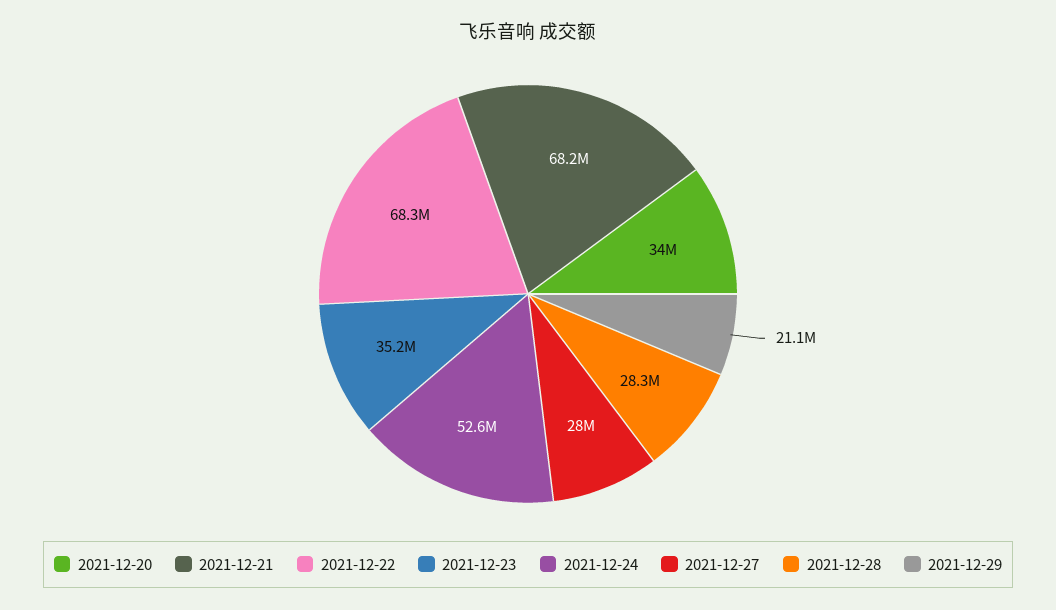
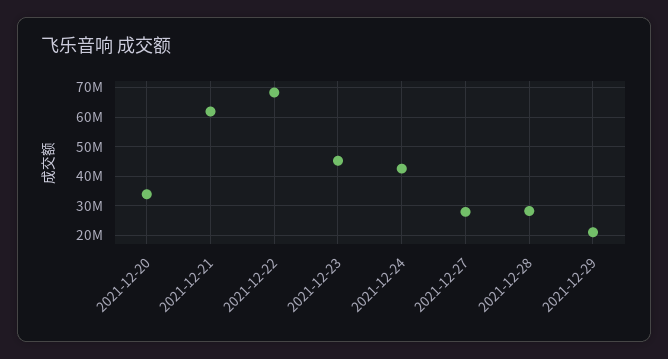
  {
    "2021-12-20": 34000000,
-   "2021-12-21": 68200000,
+   "2021-12-21": 62500000,
    "2021-12-22": 68300000,
-   "2021-12-23": 35200000,
+   "2021-12-23": 45000000,
-   "2021-12-24": 52600000,
+   "2021-12-24": 42500000,
    "2021-12-27": 28000000,
    "2021-12-28": 28300000,
    "2021-12-29": 21100000
  }

